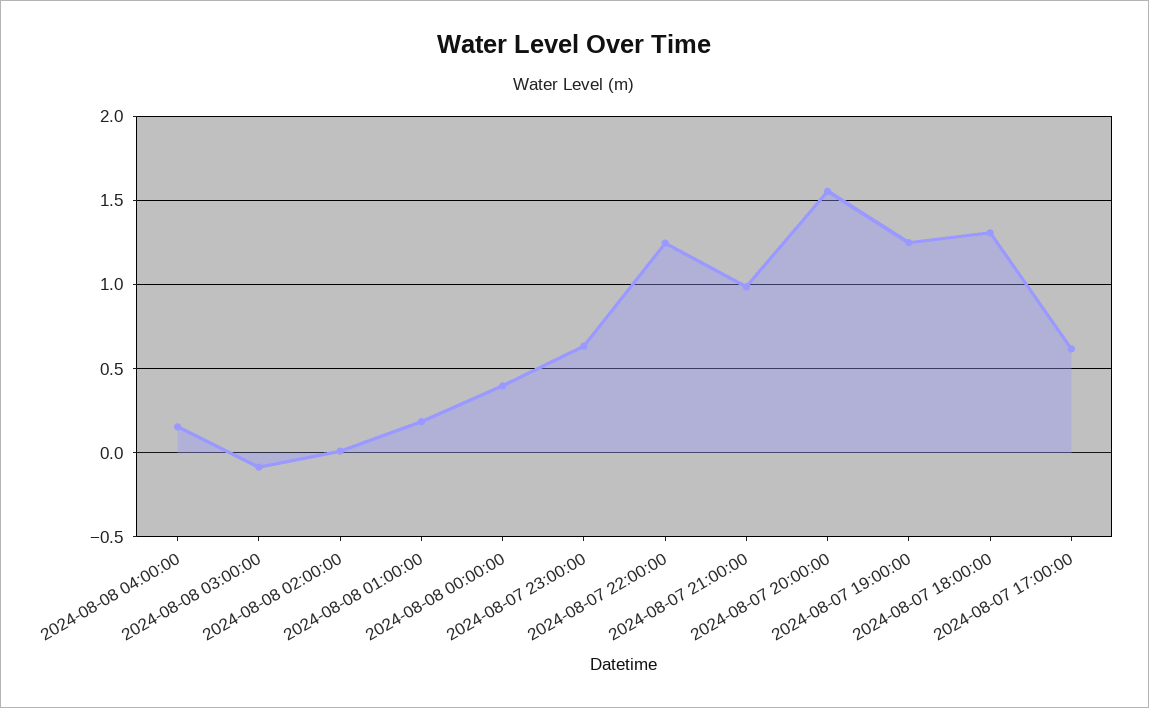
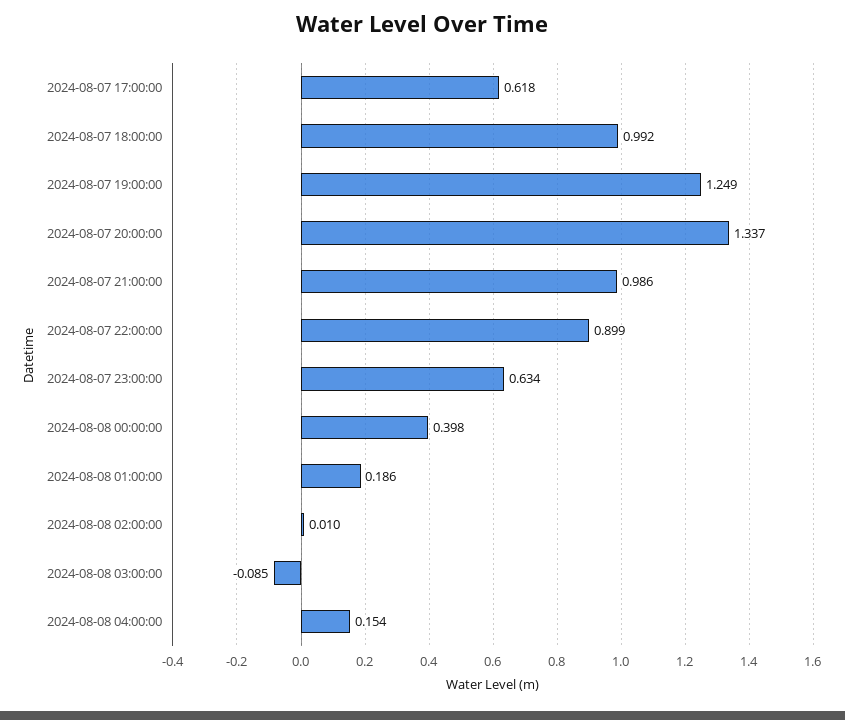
  {
    "2024-08-08 04:00:00": 0.154,
    "2024-08-08 03:00:00": -0.085,
    "2024-08-08 02:00:00": 0.01,
    "2024-08-08 01:00:00": 0.186,
    "2024-08-08 00:00:00": 0.398,
    "2024-08-07 23:00:00": 0.634,
-   "2024-08-07 22:00:00": 1.25,
+   "2024-08-07 22:00:00": 0.899,
    "2024-08-07 21:00:00": 0.986,
-   "2024-08-07 20:00:00": 1.55,
+   "2024-08-07 20:00:00": 1.337,
    "2024-08-07 19:00:00": 1.249,
-   "2024-08-07 18:00:00": 1.3,
+   "2024-08-07 18:00:00": 0.992,
    "2024-08-07 17:00:00": 0.618
  }

